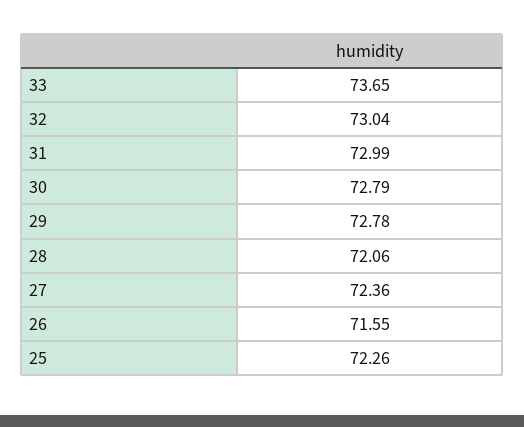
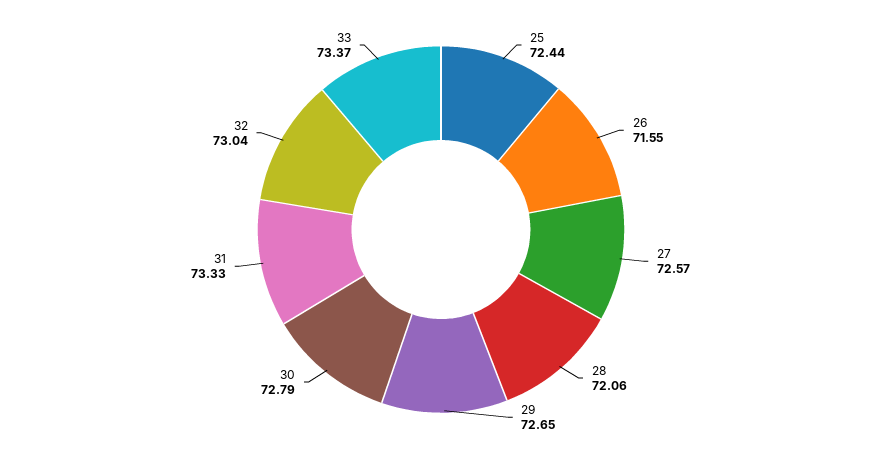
  {
-   "33": 73.65,
+   "33": 73.37,
    "32": 73.04,
-   "31": 72.99,
+   "31": 73.33,
    "30": 72.79,
-   "29": 72.78,
+   "29": 72.65,
    "28": 72.06,
-   "27": 72.36,
+   "27": 72.57,
    "26": 71.55,
-   "25": 72.26
+   "25": 72.44
  }

